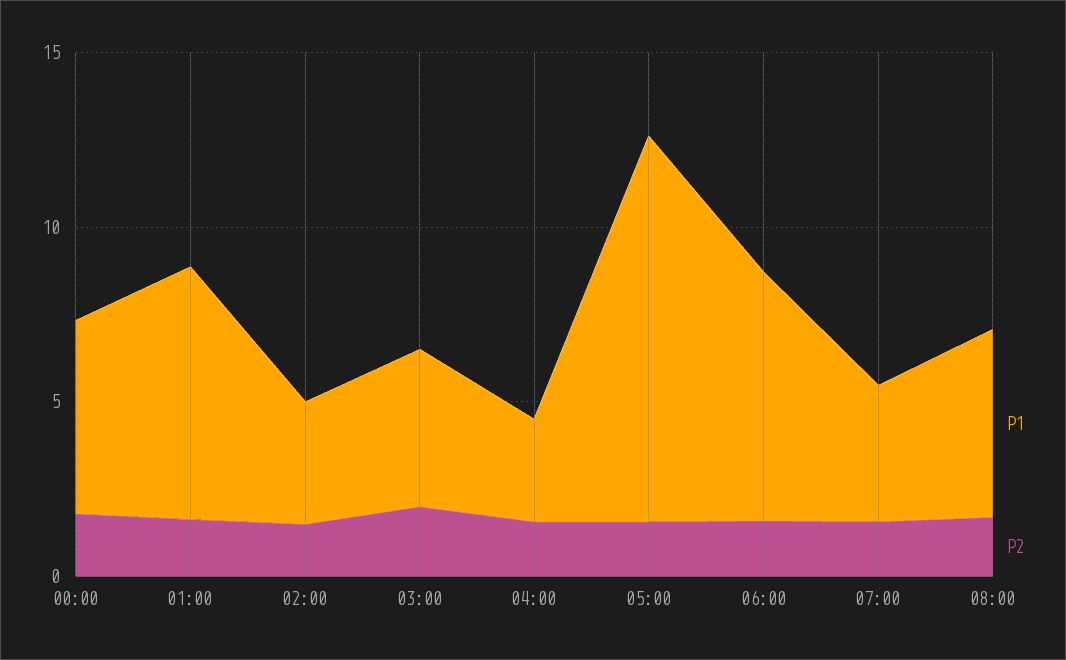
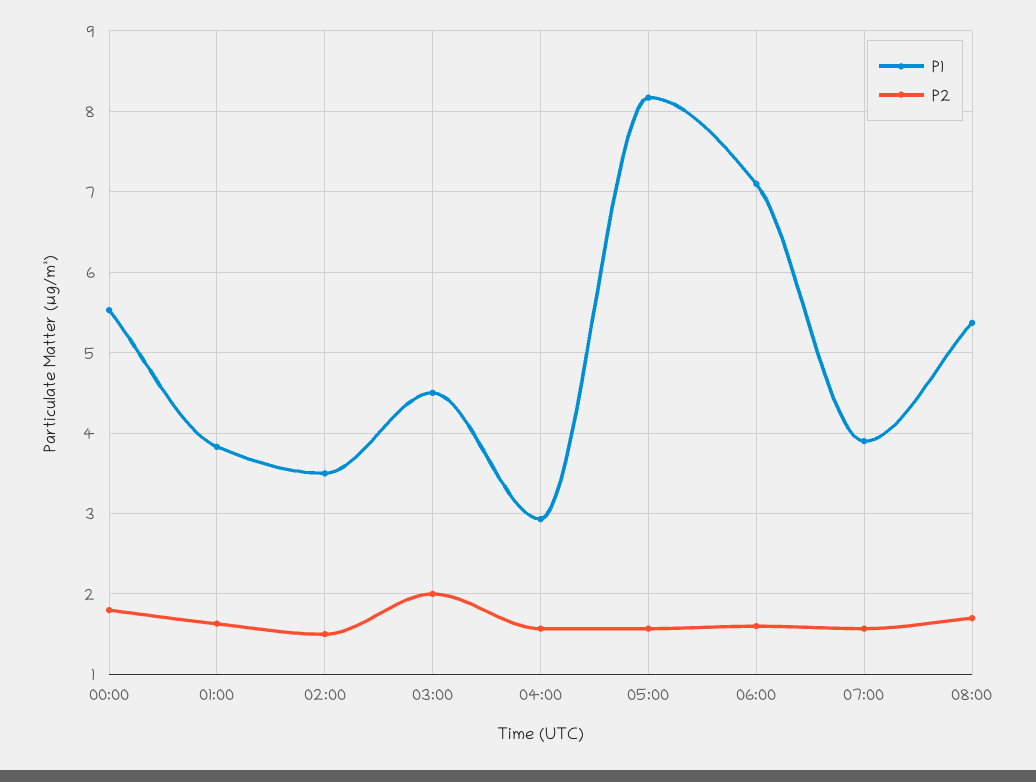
  {
    "P1": {
      "00:00": 5.5,
-     "01:00": 7,
+     "01:00": 3.8,
      "02:00": 3.5,
      "03:00": 4.5,
      "04:00": 2.9,
-     "05:00": 11,
+     "05:00": 8.2,
      "06:00": 7.1,
      "07:00": 3.9,
      "08:00": 5.4
    },
    "P2": {
      "00:00": 1.8,
      "01:00": 1.6,
      "02:00": 1.5,
      "03:00": 2,
      "04:00": 1.6,
      "05:00": 1.6,
      "06:00": 1.6,
      "07:00": 1.6,
      "08:00": 1.7
    }
  }

